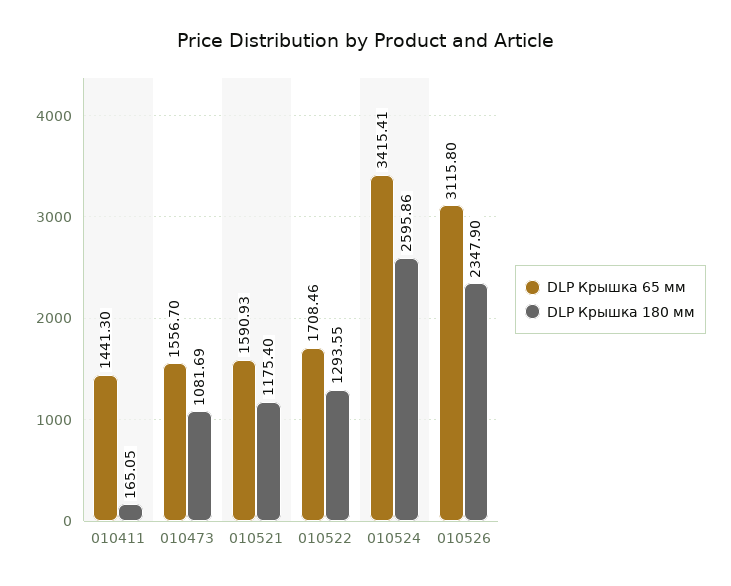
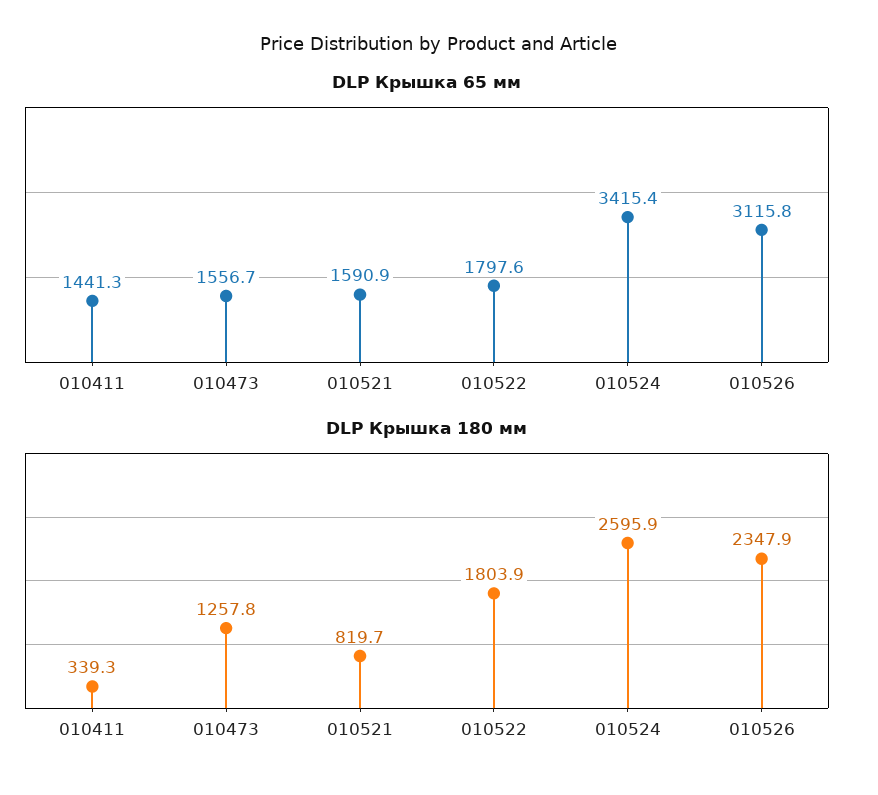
  {
    "DLP Крышка 65 мм": {
      "010411": 1441.3,
      "010473": 1556.7,
      "010521": 1590.93,
-     "010522": 1708.46,
+     "010522": 1797.6,
      "010524": 3415.41,
      "010526": 3115.8
    },
    "DLP Крышка 180 мм": {
-     "010411": 165.05,
+     "010411": 339.3,
-     "010473": 1081.69,
+     "010473": 1257.8,
-     "010521": 1175.4,
+     "010521": 819.7,
-     "010522": 1293.55,
+     "010522": 1803.9,
      "010524": 2595.86,
      "010526": 2347.9
    }
  }

